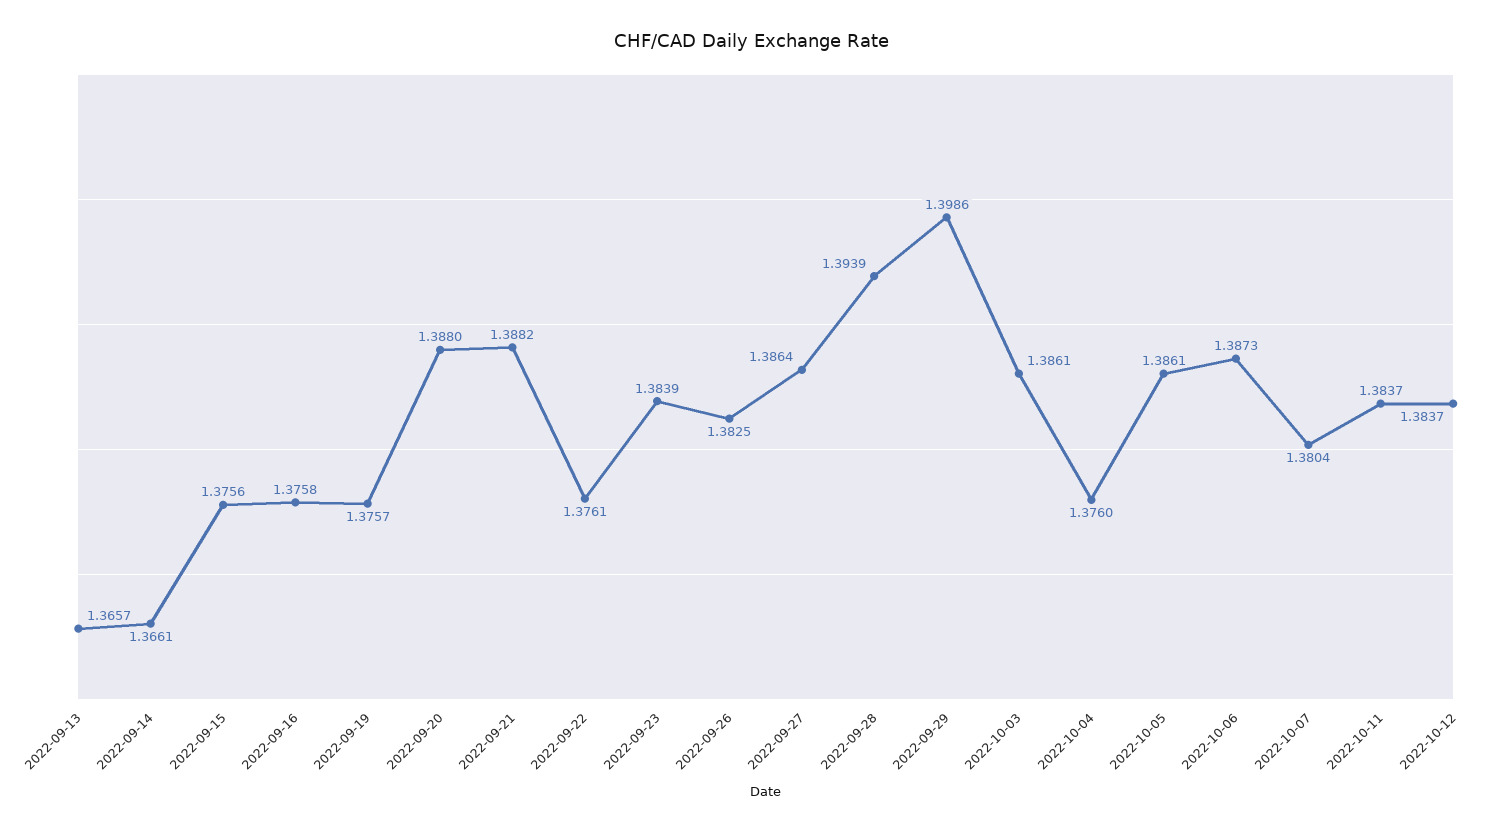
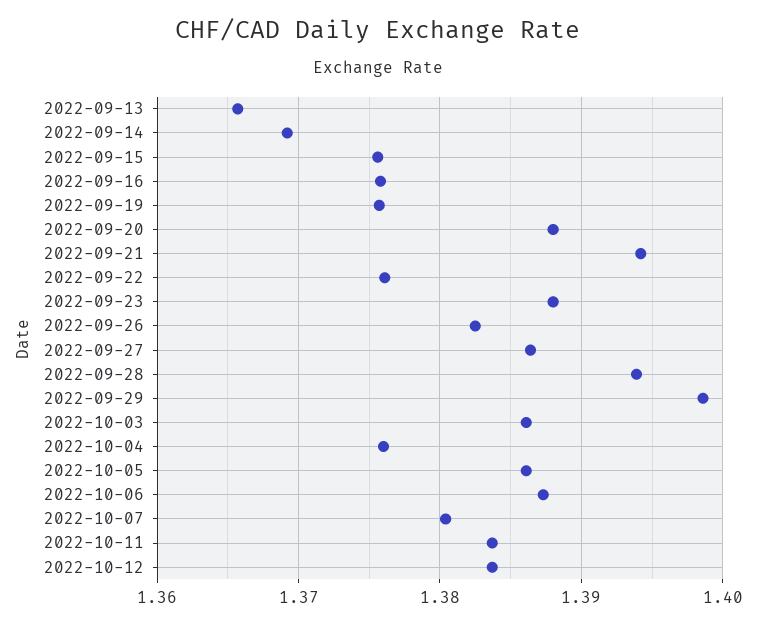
  {
    "2022-09-13": 1.3657,
-   "2022-09-14": 1.3661,
+   "2022-09-14": 1.369,
    "2022-09-15": 1.3756,
    "2022-09-16": 1.3758,
    "2022-09-19": 1.3757,
    "2022-09-20": 1.388,
-   "2022-09-21": 1.3882,
+   "2022-09-21": 1.394,
    "2022-09-22": 1.3761,
-   "2022-09-23": 1.3839,
+   "2022-09-23": 1.388,
    "2022-09-26": 1.3825,
    "2022-09-27": 1.3864,
    "2022-09-28": 1.3939,
    "2022-09-29": 1.3986,
    "2022-10-03": 1.3861,
    "2022-10-04": 1.376,
    "2022-10-05": 1.3861,
    "2022-10-06": 1.3873,
    "2022-10-07": 1.3804,
    "2022-10-11": 1.3837,
    "2022-10-12": 1.3837
  }

